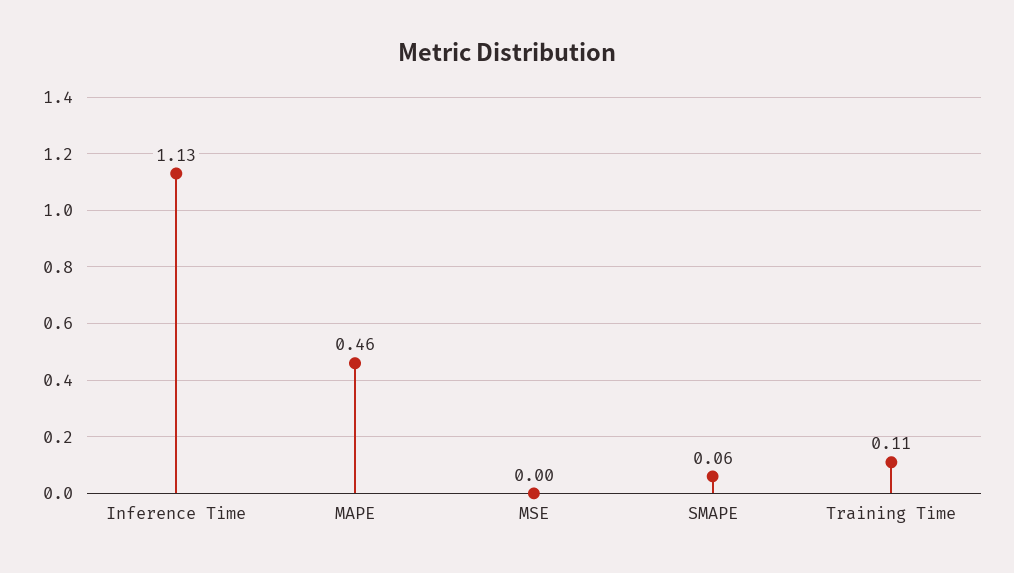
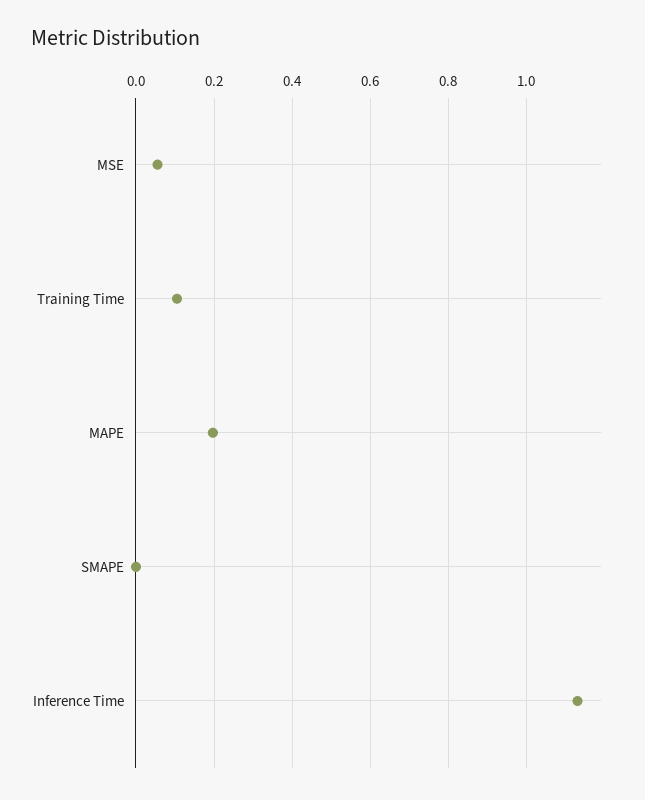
  {
    "Inference Time": 1.13,
-   "MAPE": 0.46,
+   "MAPE": 0.2,
-   "MSE": 0,
+   "MSE": 0.06,
-   "SMAPE": 0.06,
+   "SMAPE": 0,
    "Training Time": 0.11
  }

